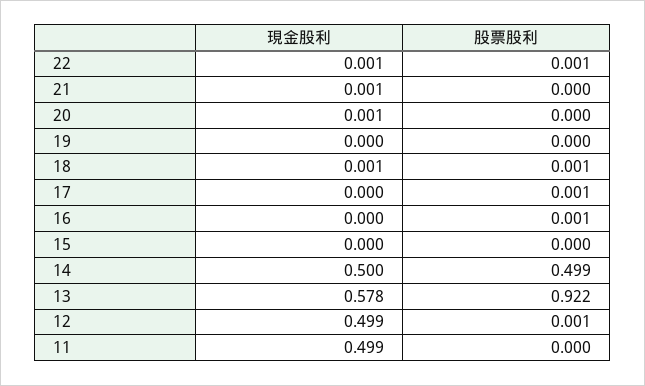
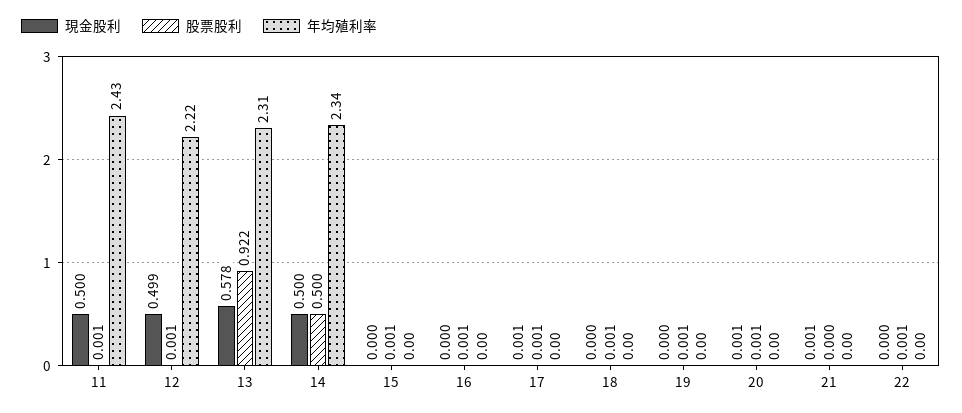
  {
    "現金股利": {
-     "22": 0.001,
+     "22": 0,
      "21": 0.001,
      "20": 0.001,
      "19": 0,
-     "18": 0.001,
+     "18": 0,
-     "17": 0,
+     "17": 0.001,
      "16": 0,
      "15": 0,
      "14": 0.5,
      "13": 0.578,
      "12": 0.499,
-     "11": 0.499
+     "11": 0.5
    },
    "股票股利": {
      "22": 0.001,
      "21": 0,
-     "20": 0,
+     "20": 0.001,
-     "19": 0,
+     "19": 0.001,
      "18": 0.001,
      "17": 0.001,
      "16": 0.001,
-     "15": 0,
+     "15": 0.001,
-     "14": 0.499,
+     "14": 0.5,
      "13": 0.922,
      "12": 0.001,
-     "11": 0
+     "11": 0.001
-   }
+   },
+   "年均殖利率": {
+     "11": 2.43,
+     "12": 2.22,
+     "13": 2.31,
+     "14": 2.34,
+     "15": 0,
+     "16": 0,
+     "17": 0,
+     "18": 0,
+     "19": 0,
+     "20": 0,
+     "21": 0,
+     "22": 0
+   }
  }

